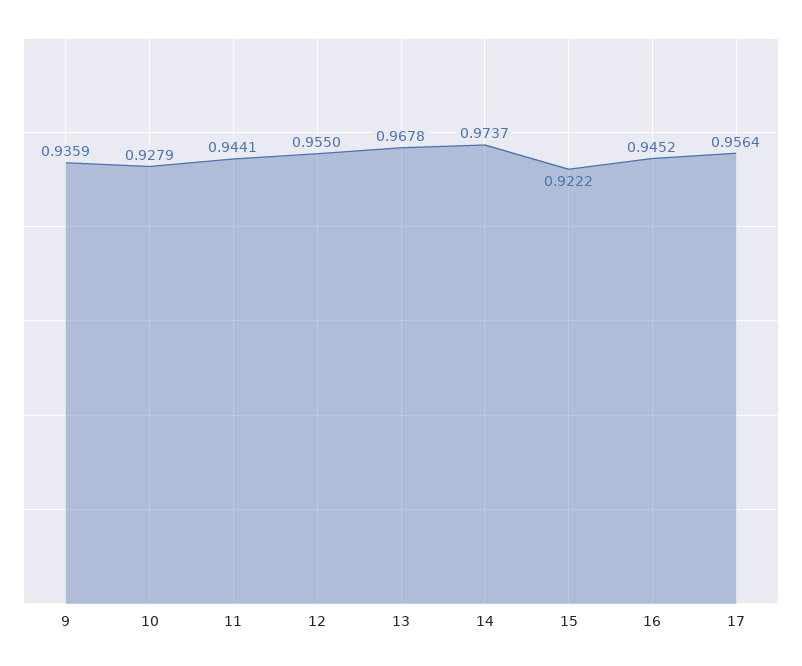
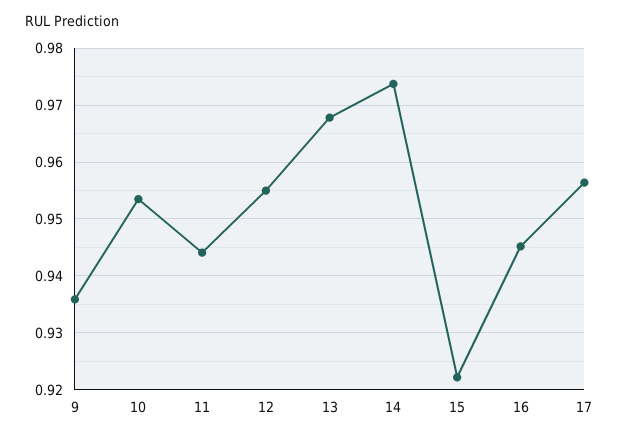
  {
    "9": 0.9359,
-   "10": 0.9279,
+   "10": 0.954,
    "11": 0.9441,
    "12": 0.955,
    "13": 0.9678,
    "14": 0.9737,
    "15": 0.9222,
    "16": 0.9452,
    "17": 0.9564
  }

